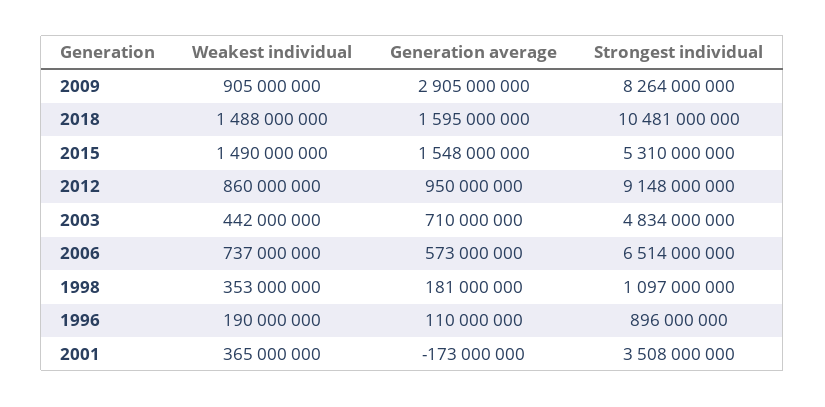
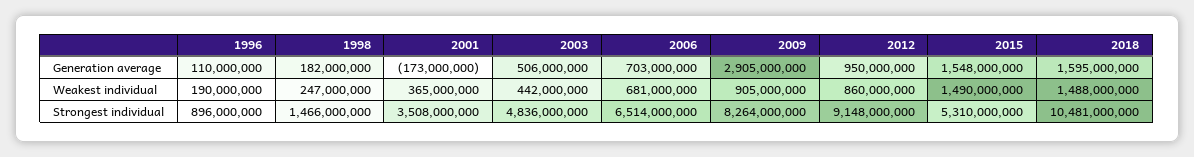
  {
    "Weakest individual": {
      "2009": 905000000,
      "2018": 1488000000,
      "2015": 1490000000,
      "2012": 860000000,
      "2003": 442000000,
-     "2006": 737000000,
+     "2006": 681000000,
-     "1998": 353000000,
+     "1998": 247000000,
      "1996": 190000000,
      "2001": 365000000
    },
    "Generation average": {
      "2009": 2905000000,
      "2018": 1595000000,
      "2015": 1548000000,
      "2012": 950000000,
-     "2003": 710000000,
+     "2003": 506000000,
-     "2006": 573000000,
+     "2006": 703000000,
-     "1998": 181000000,
+     "1998": 182000000,
      "1996": 110000000,
      "2001": -173000000
    },
    "Strongest individual": {
      "2009": 8264000000,
      "2018": 10481000000,
      "2015": 5310000000,
      "2012": 9148000000,
-     "2003": 4834000000,
+     "2003": 4836000000,
      "2006": 6514000000,
-     "1998": 1097000000,
+     "1998": 1466000000,
      "1996": 896000000,
      "2001": 3508000000
    }
  }

